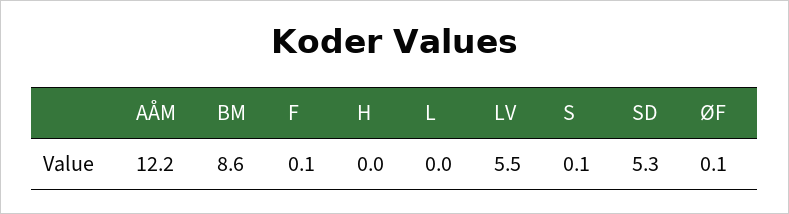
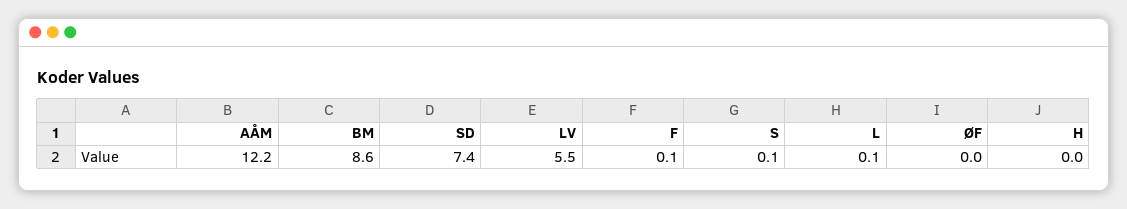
  {
    "AÅM": 12.2,
    "BM": 8.6,
    "F": 0.1,
    "H": 0,
-   "L": 0,
+   "L": 0.1,
    "LV": 5.5,
    "S": 0.1,
-   "SD": 5.3,
+   "SD": 7.4,
-   "ØF": 0.1
+   "ØF": 0
  }

